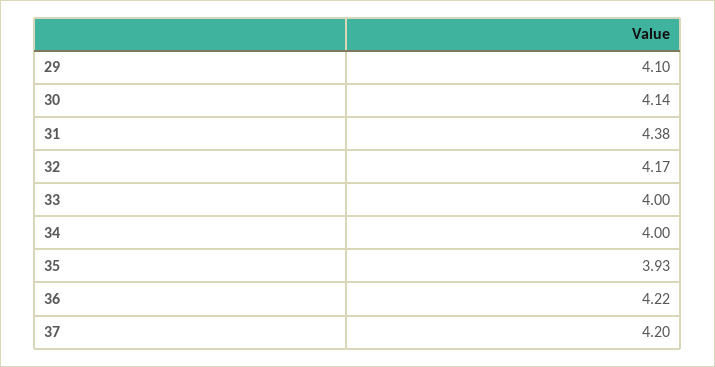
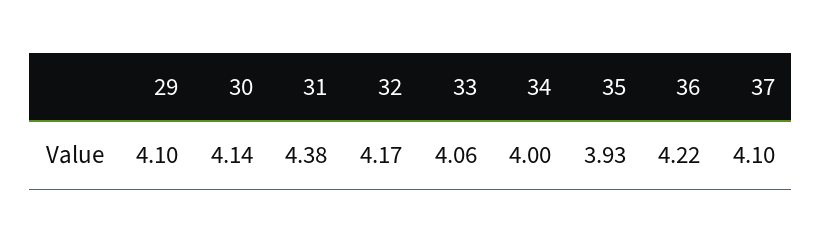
  {
    "29": 4.1,
    "30": 4.14,
    "31": 4.38,
    "32": 4.17,
-   "33": 4,
+   "33": 4.06,
    "34": 4,
    "35": 3.93,
    "36": 4.22,
-   "37": 4.2
+   "37": 4.1
  }

